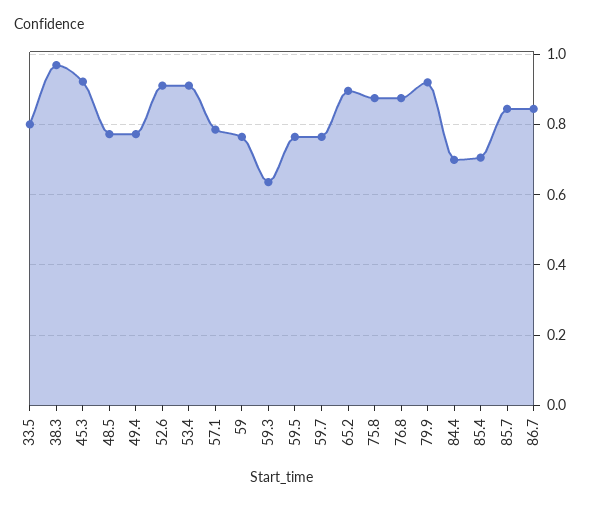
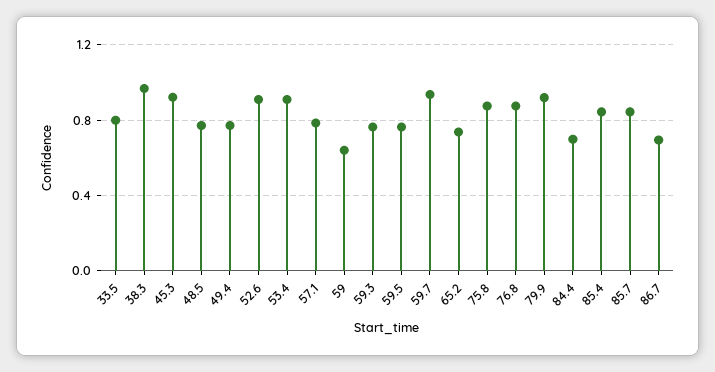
  {
    "33.5": 0.8,
    "38.3": 0.96,
    "45.3": 0.92,
    "48.5": 0.78,
    "49.4": 0.78,
    "52.6": 0.92,
    "53.4": 0.92,
    "57.1": 0.78,
-   "59": 0.76,
+   "59": 0.65,
-   "59.3": 0.64,
+   "59.3": 0.75,
    "59.5": 0.76,
-   "59.7": 0.76,
+   "59.7": 0.95,
-   "65.2": 0.9,
+   "65.2": 0.75,
    "75.8": 0.88,
    "76.8": 0.88,
    "79.9": 0.92,
    "84.4": 0.7,
-   "85.4": 0.7,
+   "85.4": 0.85,
    "85.7": 0.84,
-   "86.7": 0.84
+   "86.7": 0.7
  }

